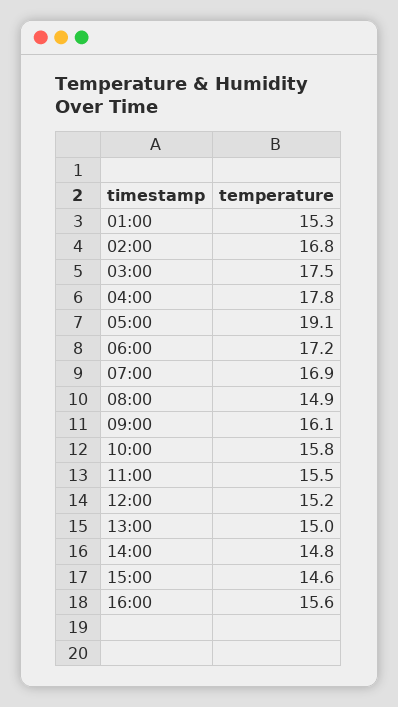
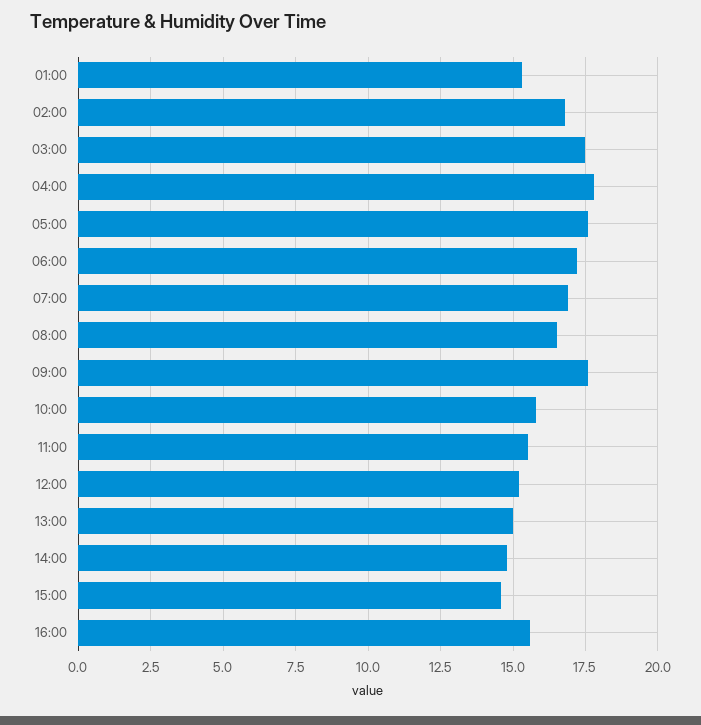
  {
    "01:00": 15.3,
    "02:00": 16.8,
    "03:00": 17.5,
    "04:00": 17.8,
-   "05:00": 19.1,
+   "05:00": 17.5,
    "06:00": 17.2,
    "07:00": 16.9,
-   "08:00": 14.9,
+   "08:00": 16.5,
-   "09:00": 16.1,
+   "09:00": 17.5,
    "10:00": 15.8,
    "11:00": 15.5,
    "12:00": 15.2,
    "13:00": 15,
    "14:00": 14.8,
    "15:00": 14.6,
    "16:00": 15.6
  }

